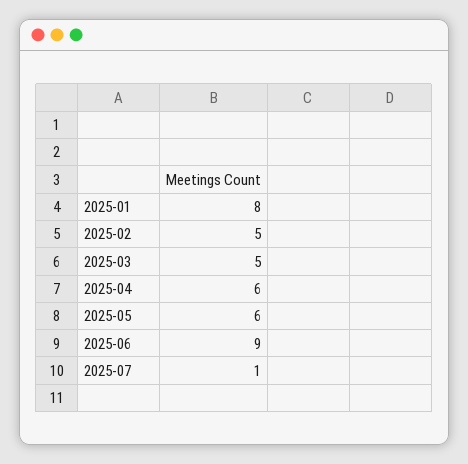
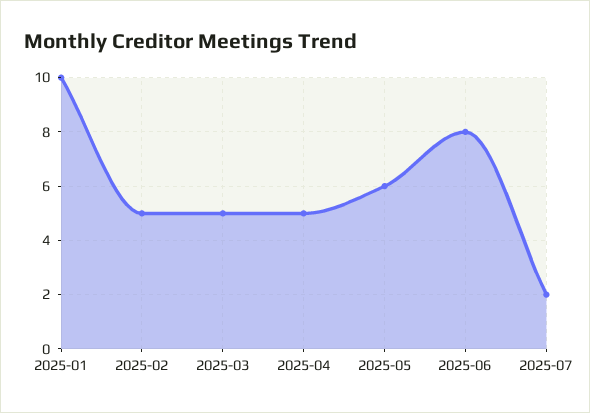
  {
-   "2025-01": 8,
+   "2025-01": 10,
    "2025-02": 5,
    "2025-03": 5,
-   "2025-04": 6,
+   "2025-04": 5,
    "2025-05": 6,
-   "2025-06": 9,
+   "2025-06": 8,
-   "2025-07": 1
+   "2025-07": 2
  }

